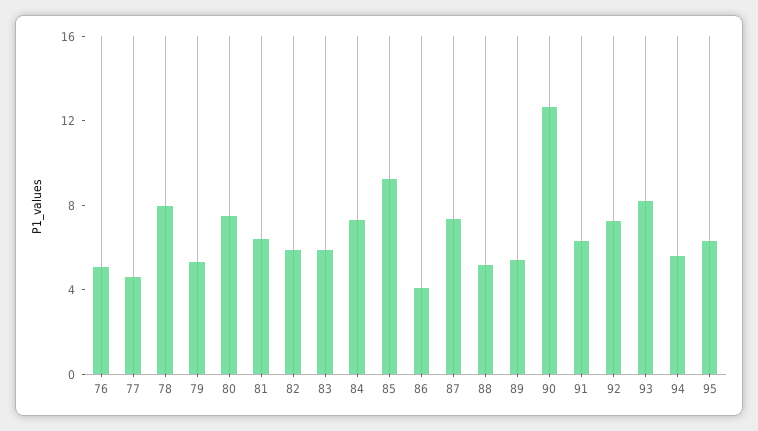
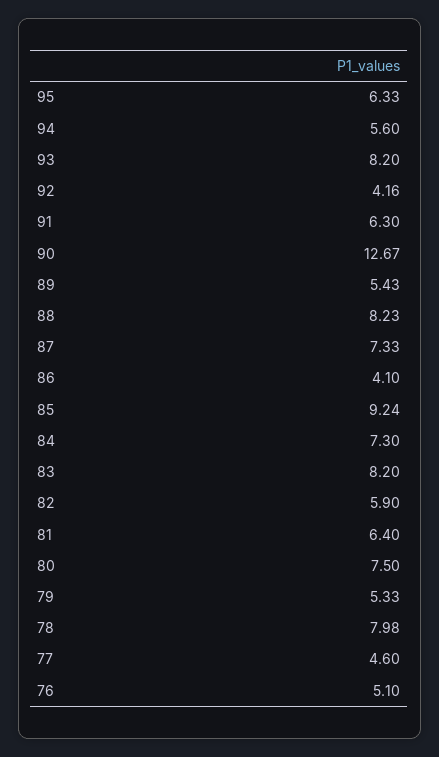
  {
    "76": 5.1,
    "77": 4.6,
    "78": 7.98,
    "79": 5.33,
    "80": 7.5,
    "81": 6.4,
    "82": 5.9,
-   "83": 6,
+   "83": 8.2,
    "84": 7.3,
    "85": 9.24,
    "86": 4.1,
    "87": 7.33,
-   "88": 5,
+   "88": 8.23,
    "89": 5.43,
    "90": 12.67,
    "91": 6.3,
-   "92": 7,
+   "92": 4.16,
    "93": 8.2,
    "94": 5.6,
    "95": 6.33
  }

